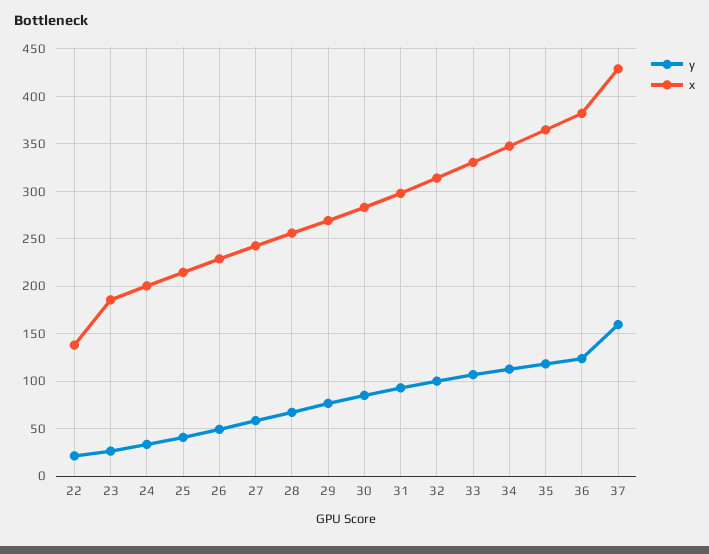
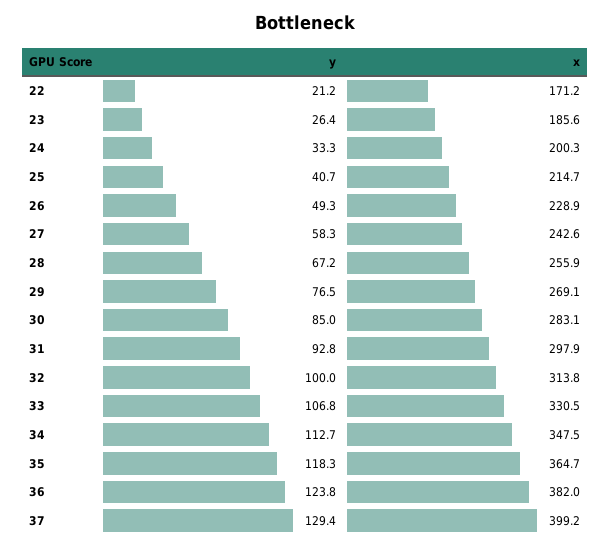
  {
    "y": {
      "22": 21.2,
      "23": 26.4,
      "24": 33.3,
      "25": 40.7,
      "26": 49.3,
      "27": 58.3,
      "28": 67.2,
      "29": 76.5,
      "30": 85,
      "31": 92.8,
      "32": 100,
      "33": 106.8,
      "34": 112.7,
      "35": 118.3,
      "36": 123.8,
-     "37": 160
+     "37": 129.4
    },
    "x": {
-     "22": 140,
+     "22": 171.2,
      "23": 185.6,
      "24": 200.3,
      "25": 214.7,
      "26": 228.9,
      "27": 242.6,
      "28": 255.9,
      "29": 269.1,
      "30": 283.1,
      "31": 297.9,
      "32": 313.8,
      "33": 330.5,
      "34": 347.5,
      "35": 364.7,
      "36": 382,
-     "37": 430
+     "37": 399.2
    }
  }

